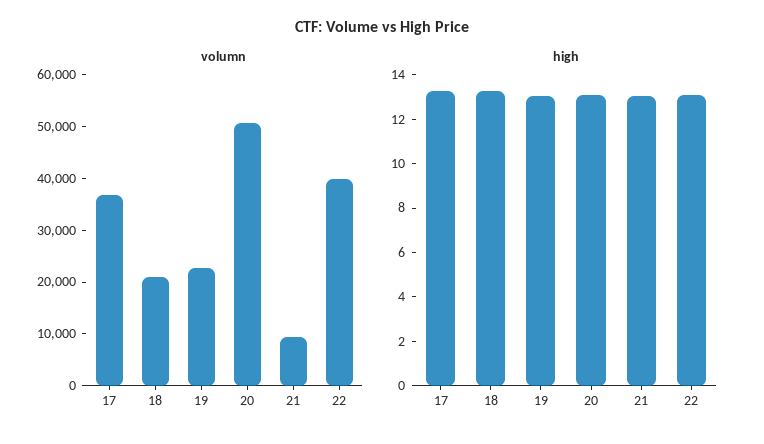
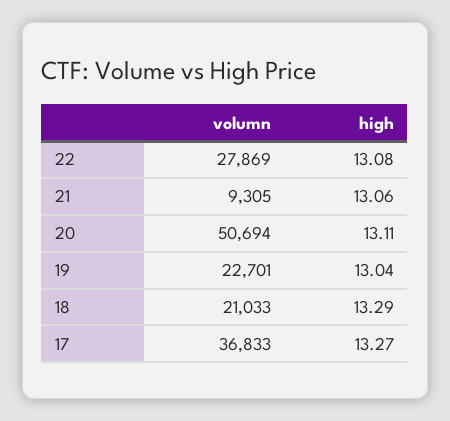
  {
    "volumn": {
      "17": 36833,
      "18": 21033,
      "19": 22701,
      "20": 50694,
      "21": 9305,
-     "22": 40000
+     "22": 27869
    },
    "high": {
      "17": 13.27,
      "18": 13.29,
      "19": 13.04,
      "20": 13.11,
      "21": 13.06,
      "22": 13.08
    }
  }

